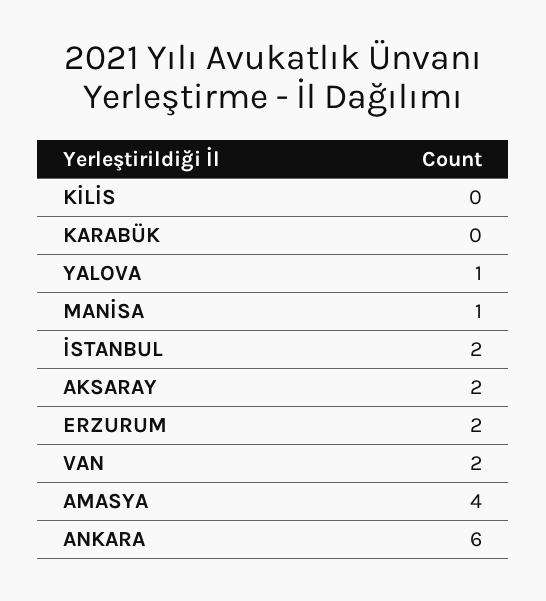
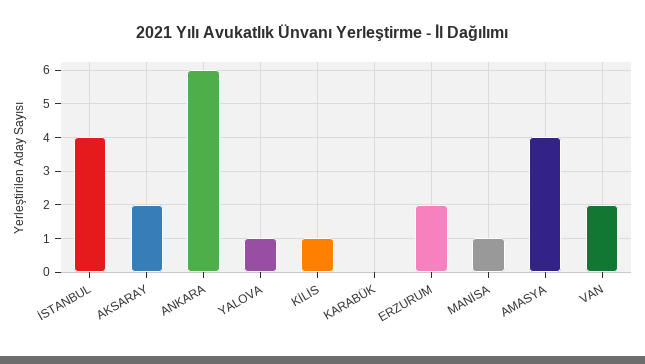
  {
-   "KİLİS": 0,
+   "KİLİS": 1,
    "KARABÜK": 0,
    "YALOVA": 1,
    "MANİSA": 1,
-   "İSTANBUL": 2,
+   "İSTANBUL": 4,
    "AKSARAY": 2,
    "ERZURUM": 2,
    "VAN": 2,
    "AMASYA": 4,
    "ANKARA": 6
  }

